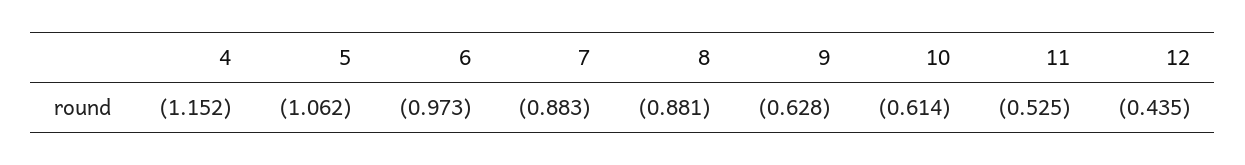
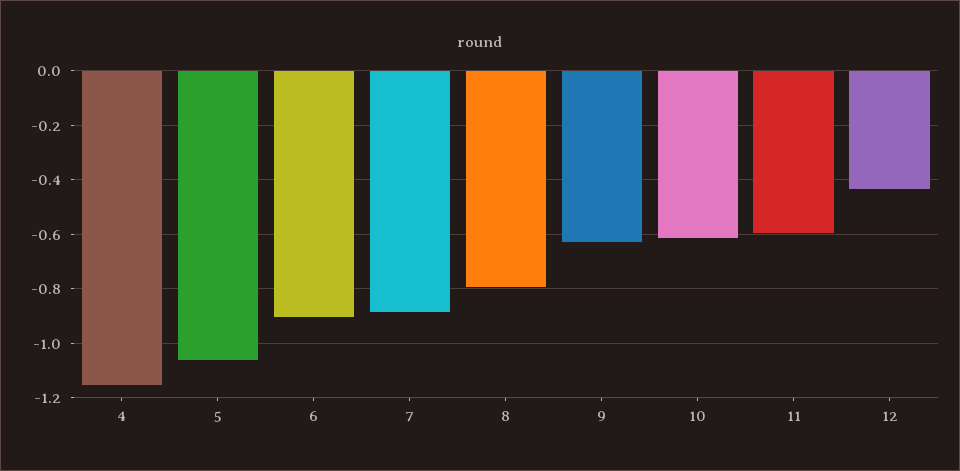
  {
    "4": -1.152,
    "5": -1.062,
-   "6": -0.973,
+   "6": -0.9,
    "7": -0.883,
-   "8": -0.881,
+   "8": -0.8,
    "9": -0.628,
    "10": -0.614,
-   "11": -0.525,
+   "11": -0.6,
    "12": -0.435
  }

